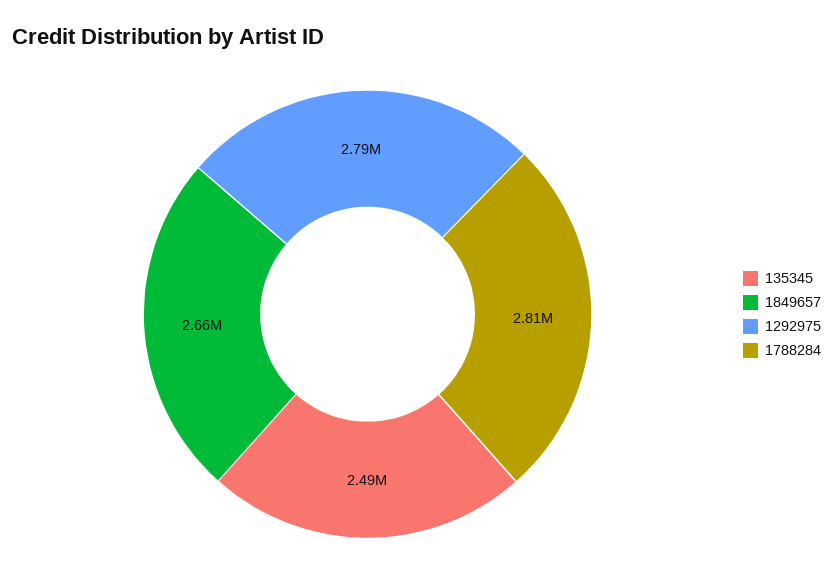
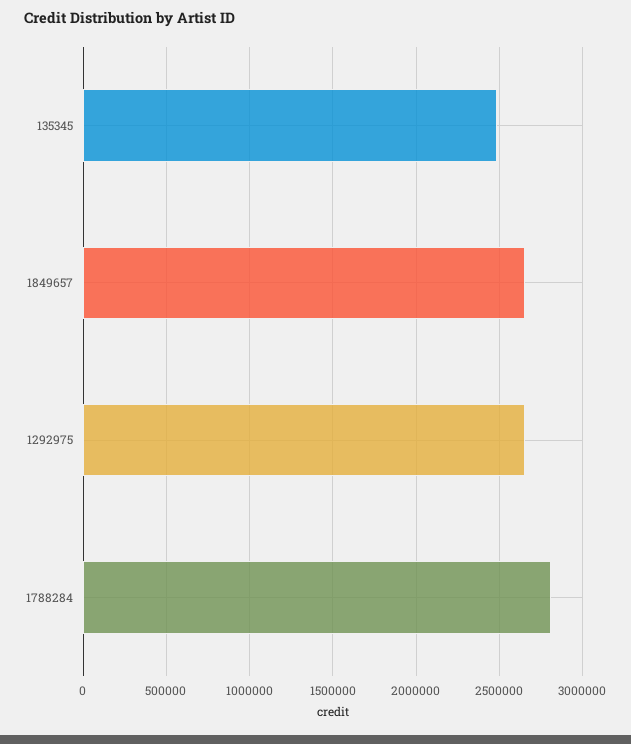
  {
    "135345": 2490000,
    "1849657": 2660000,
-   "1292975": 2790000,
+   "1292975": 2650000,
    "1788284": 2810000
  }

